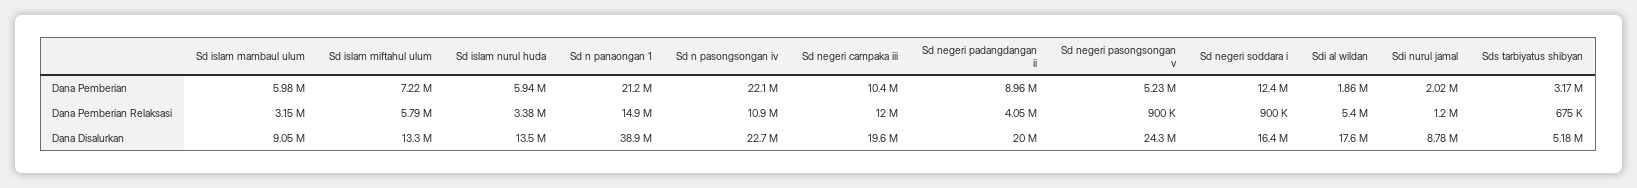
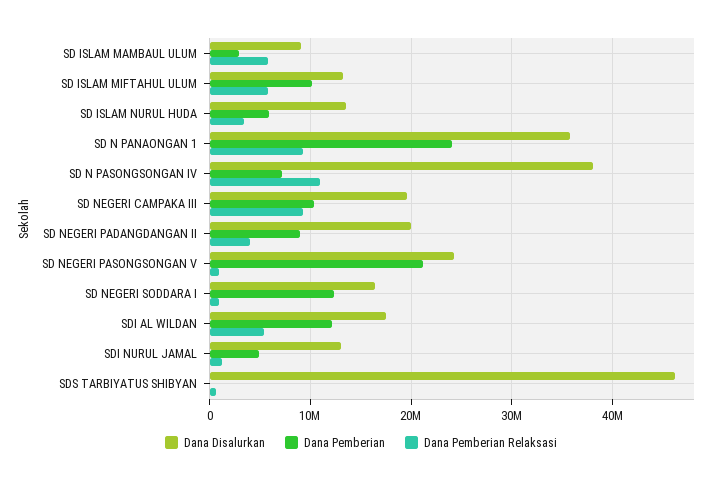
  {
    "Dana Pemberian": {
-     "Sd islam mambaul ulum": 5980000,
+     "Sd islam mambaul ulum": 3000000,
-     "Sd islam miftahul ulum": 7220000,
+     "Sd islam miftahul ulum": 10000000,
      "Sd islam nurul huda": 5940000,
-     "Sd n panaongan 1": 21200000,
+     "Sd n panaongan 1": 24000000,
-     "Sd n pasongsongan iv": 22100000,
+     "Sd n pasongsongan iv": 7000000,
      "Sd negeri campaka iii": 10400000,
      "Sd negeri padangdangan ii": 8960000,
-     "Sd negeri pasongsongan v": 5230000,
+     "Sd negeri pasongsongan v": 21000000,
      "Sd negeri soddara i": 12400000,
-     "Sdi al wildan": 1860000,
+     "Sdi al wildan": 12000000,
-     "Sdi nurul jamal": 2020000,
+     "Sdi nurul jamal": 5000000,
-     "Sds tarbiyatus shibyan": 3170000
+     "Sds tarbiyatus shibyan": 0
    },
    "Dana Pemberian Relaksasi": {
-     "Sd islam mambaul ulum": 3150000,
+     "Sd islam mambaul ulum": 6000000,
      "Sd islam miftahul ulum": 5790000,
      "Sd islam nurul huda": 3380000,
-     "Sd n panaongan 1": 14900000,
+     "Sd n panaongan 1": 9000000,
      "Sd n pasongsongan iv": 10900000,
-     "Sd negeri campaka iii": 12000000,
+     "Sd negeri campaka iii": 9000000,
      "Sd negeri padangdangan ii": 4050000,
      "Sd negeri pasongsongan v": 900000,
      "Sd negeri soddara i": 900000,
      "Sdi al wildan": 5400000,
      "Sdi nurul jamal": 1200000,
      "Sds tarbiyatus shibyan": 675000
    },
    "Dana Disalurkan": {
      "Sd islam mambaul ulum": 9050000,
      "Sd islam miftahul ulum": 13300000,
      "Sd islam nurul huda": 13500000,
-     "Sd n panaongan 1": 38900000,
+     "Sd n panaongan 1": 36000000,
-     "Sd n pasongsongan iv": 22700000,
+     "Sd n pasongsongan iv": 38000000,
      "Sd negeri campaka iii": 19600000,
      "Sd negeri padangdangan ii": 20000000,
      "Sd negeri pasongsongan v": 24300000,
      "Sd negeri soddara i": 16400000,
      "Sdi al wildan": 17600000,
-     "Sdi nurul jamal": 8780000,
+     "Sdi nurul jamal": 13000000,
-     "Sds tarbiyatus shibyan": 5180000
+     "Sds tarbiyatus shibyan": 46000000
    }
  }

